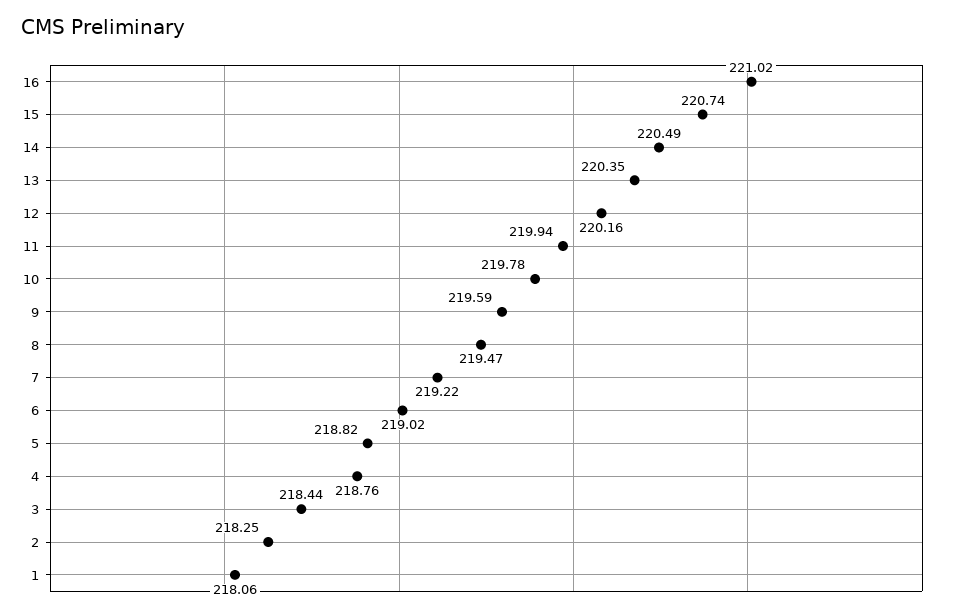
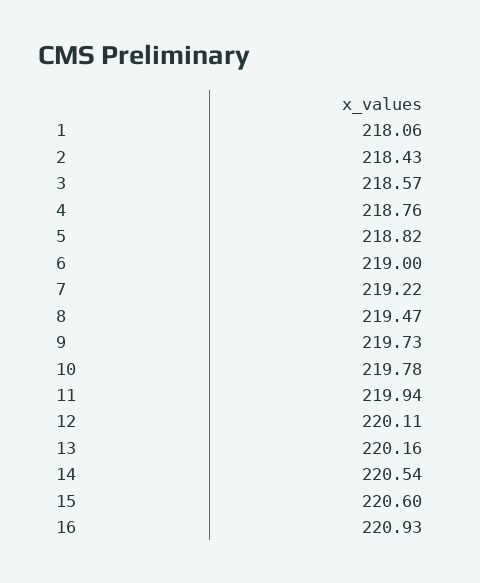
  {
-   "16": 221.02,
+   "16": 220.93,
-   "15": 220.74,
+   "15": 220.6,
-   "14": 220.49,
+   "14": 220.54,
-   "13": 220.35,
+   "13": 220.16,
-   "12": 220.16,
+   "12": 220.11,
    "11": 219.94,
    "10": 219.78,
-   "9": 219.59,
+   "9": 219.73,
    "8": 219.47,
    "7": 219.22,
-   "6": 219.02,
+   "6": 219,
    "5": 218.82,
    "4": 218.76,
-   "3": 218.44,
+   "3": 218.57,
-   "2": 218.25,
+   "2": 218.43,
    "1": 218.06
  }

